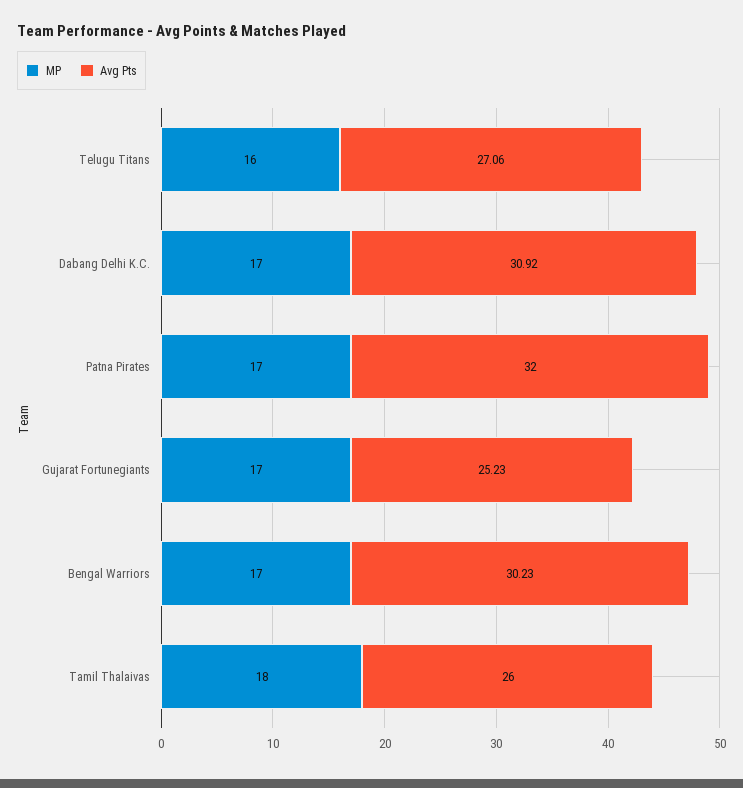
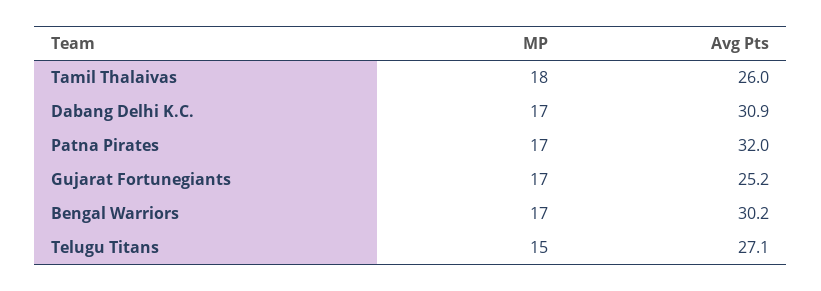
  {
    "MP": {
-     "Telugu Titans": 16,
+     "Telugu Titans": 15,
      "Dabang Delhi K.C.": 17,
      "Patna Pirates": 17,
      "Gujarat Fortunegiants": 17,
      "Bengal Warriors": 17,
      "Tamil Thalaivas": 18
    },
    "Avg Pts": {
      "Telugu Titans": 27.06,
      "Dabang Delhi K.C.": 30.92,
      "Patna Pirates": 32,
      "Gujarat Fortunegiants": 25.23,
      "Bengal Warriors": 30.23,
      "Tamil Thalaivas": 26
    }
  }

